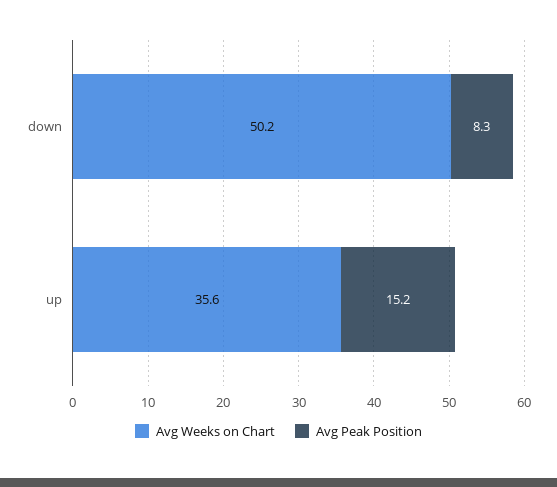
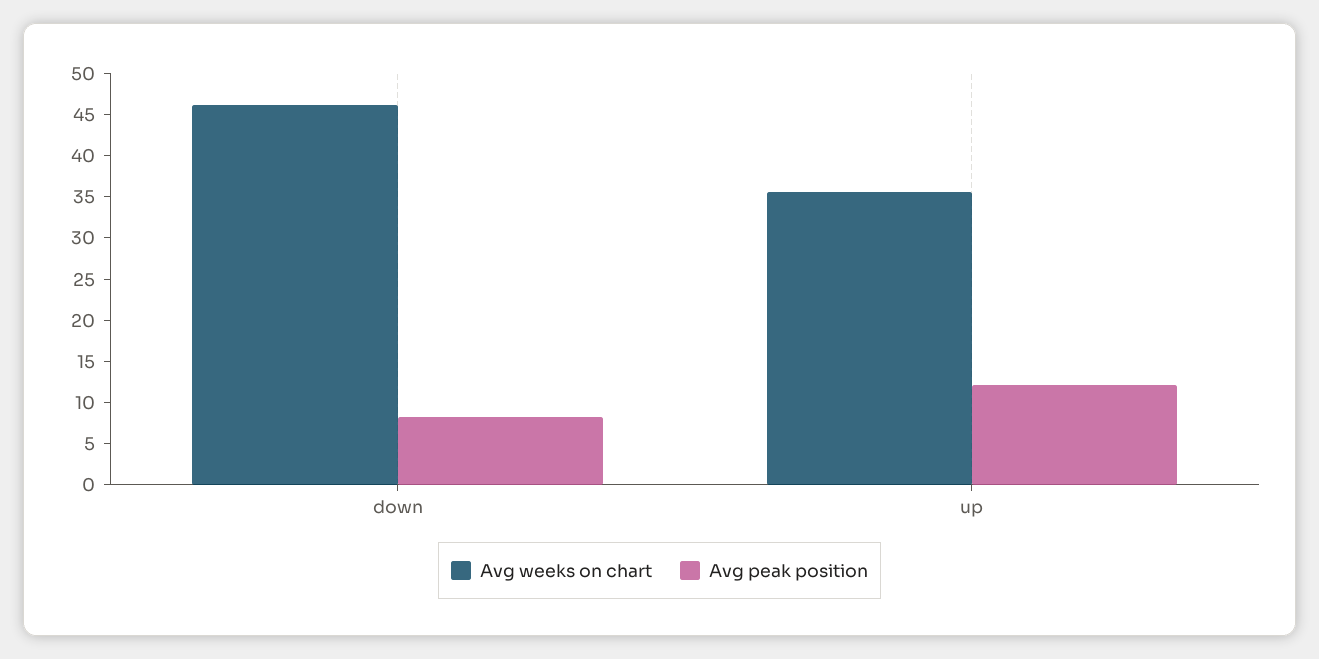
  {
    "Avg Weeks on Chart": {
-     "down": 50.2,
+     "down": 46,
      "up": 35.6
    },
    "Avg Peak Position": {
      "down": 8.3,
-     "up": 15.2
+     "up": 12
    }
  }

